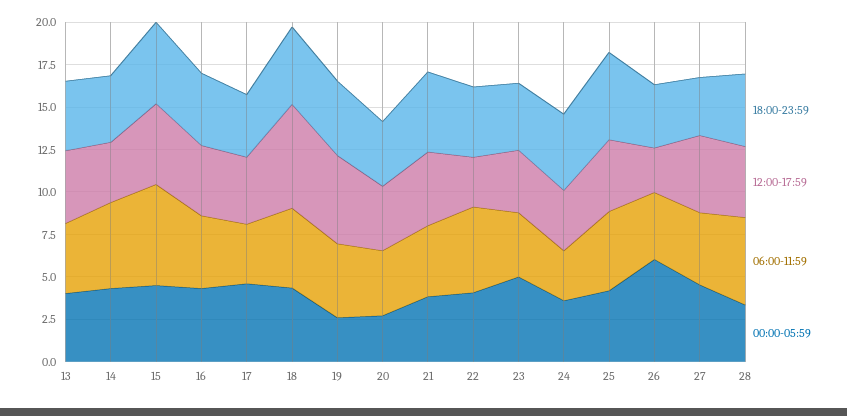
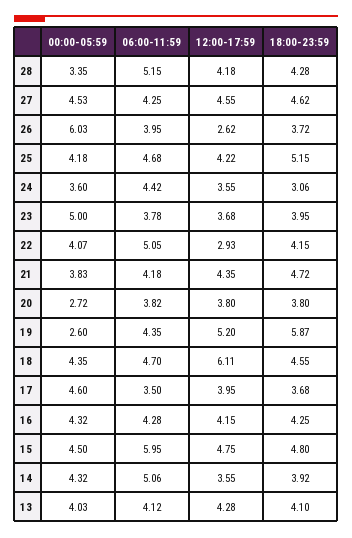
  {
    "18:00-23:59": {
      "13": 4.1,
      "14": 3.92,
      "15": 4.8,
      "16": 4.25,
      "17": 3.68,
      "18": 4.55,
-     "19": 4.5,
+     "19": 5.87,
      "20": 3.8,
      "21": 4.72,
      "22": 4.15,
      "23": 3.95,
-     "24": 4.5,
+     "24": 3.06,
      "25": 5.15,
      "26": 3.72,
-     "27": 3.5,
+     "27": 4.62,
      "28": 4.28
    },
    "12:00-17:59": {
      "13": 4.28,
      "14": 3.55,
      "15": 4.75,
      "16": 4.15,
      "17": 3.95,
      "18": 6.11,
      "19": 5.2,
      "20": 3.8,
      "21": 4.35,
      "22": 2.93,
      "23": 3.68,
      "24": 3.55,
      "25": 4.22,
      "26": 2.62,
      "27": 4.55,
      "28": 4.18
    },
    "06:00-11:59": {
      "13": 4.12,
      "14": 5.06,
      "15": 5.95,
      "16": 4.28,
      "17": 3.5,
      "18": 4.7,
      "19": 4.35,
      "20": 3.82,
      "21": 4.18,
      "22": 5.05,
      "23": 3.78,
-     "24": 3,
+     "24": 4.42,
      "25": 4.68,
      "26": 3.95,
      "27": 4.25,
      "28": 5.15
    },
    "00:00-05:59": {
      "13": 4.03,
      "14": 4.32,
      "15": 4.5,
      "16": 4.32,
      "17": 4.6,
      "18": 4.35,
      "19": 2.6,
      "20": 2.72,
      "21": 3.83,
      "22": 4.07,
      "23": 5,
      "24": 3.6,
      "25": 4.18,
      "26": 6.03,
      "27": 4.53,
      "28": 3.35
    }
  }

